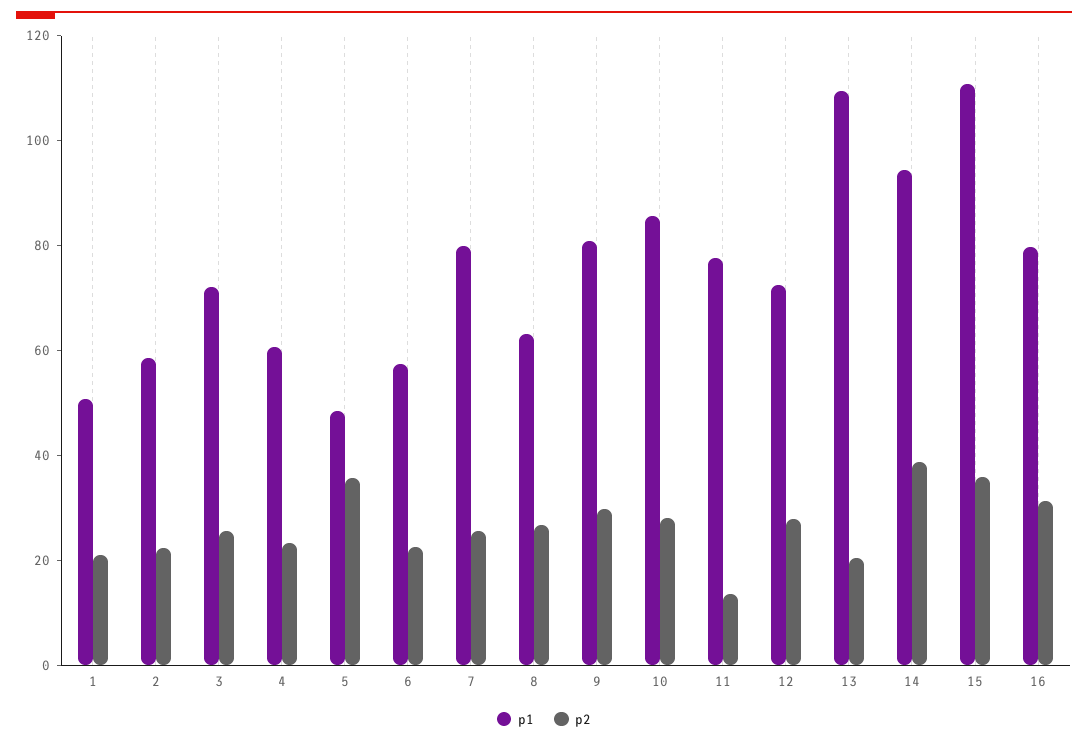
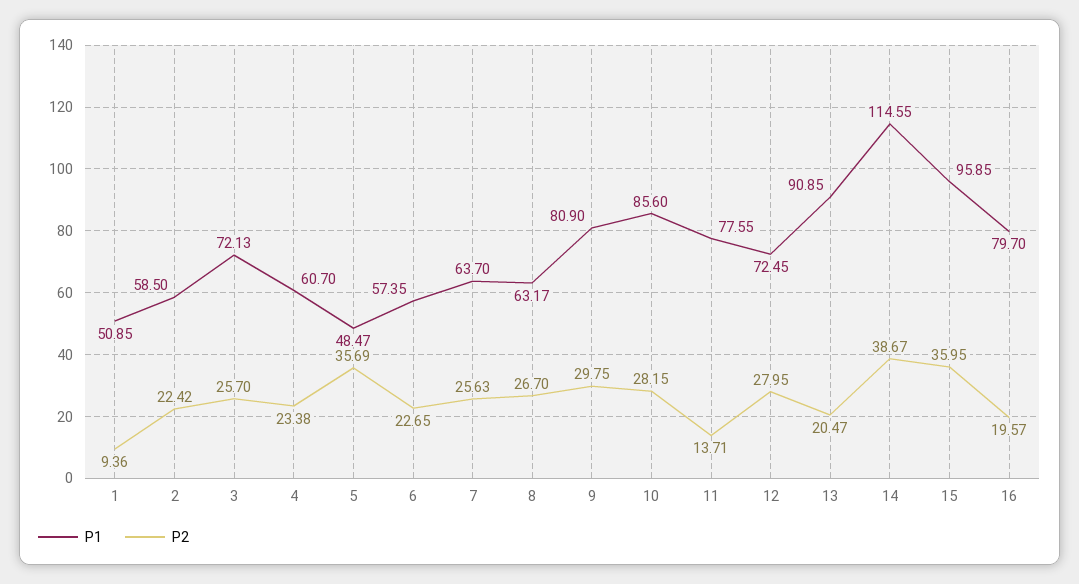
  {
    "p1": {
      "1": 50.85,
      "2": 58.5,
      "3": 72.13,
      "4": 60.7,
      "5": 48.47,
      "6": 57.35,
-     "7": 80,
+     "7": 63.7,
      "8": 63.17,
      "9": 80.9,
      "10": 85.6,
      "11": 77.55,
      "12": 72.45,
-     "13": 110,
+     "13": 90.85,
-     "14": 95,
+     "14": 114.55,
-     "15": 110,
+     "15": 95.85,
      "16": 79.7
    },
    "p2": {
-     "1": 20,
+     "1": 9.36,
      "2": 22.42,
      "3": 25.7,
      "4": 23.38,
      "5": 35.69,
      "6": 22.65,
      "7": 25.63,
      "8": 26.7,
      "9": 29.75,
      "10": 28.15,
      "11": 13.71,
      "12": 27.95,
      "13": 20.47,
      "14": 38.67,
      "15": 35.95,
-     "16": 30
+     "16": 19.57
    }
  }

